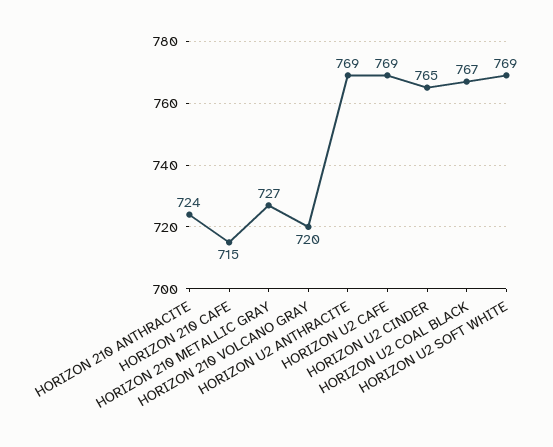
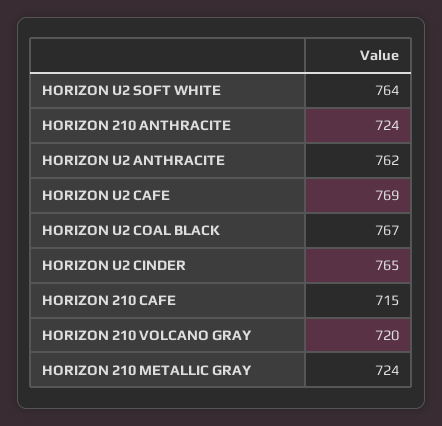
  {
    "HORIZON 210 ANTHRACITE": 724,
    "HORIZON 210 CAFE": 715,
-   "HORIZON 210 METALLIC GRAY": 727,
+   "HORIZON 210 METALLIC GRAY": 724,
    "HORIZON 210 VOLCANO GRAY": 720,
-   "HORIZON U2 ANTHRACITE": 769,
+   "HORIZON U2 ANTHRACITE": 762,
    "HORIZON U2 CAFE": 769,
    "HORIZON U2 CINDER": 765,
    "HORIZON U2 COAL BLACK": 767,
-   "HORIZON U2 SOFT WHITE": 769
+   "HORIZON U2 SOFT WHITE": 764
  }

